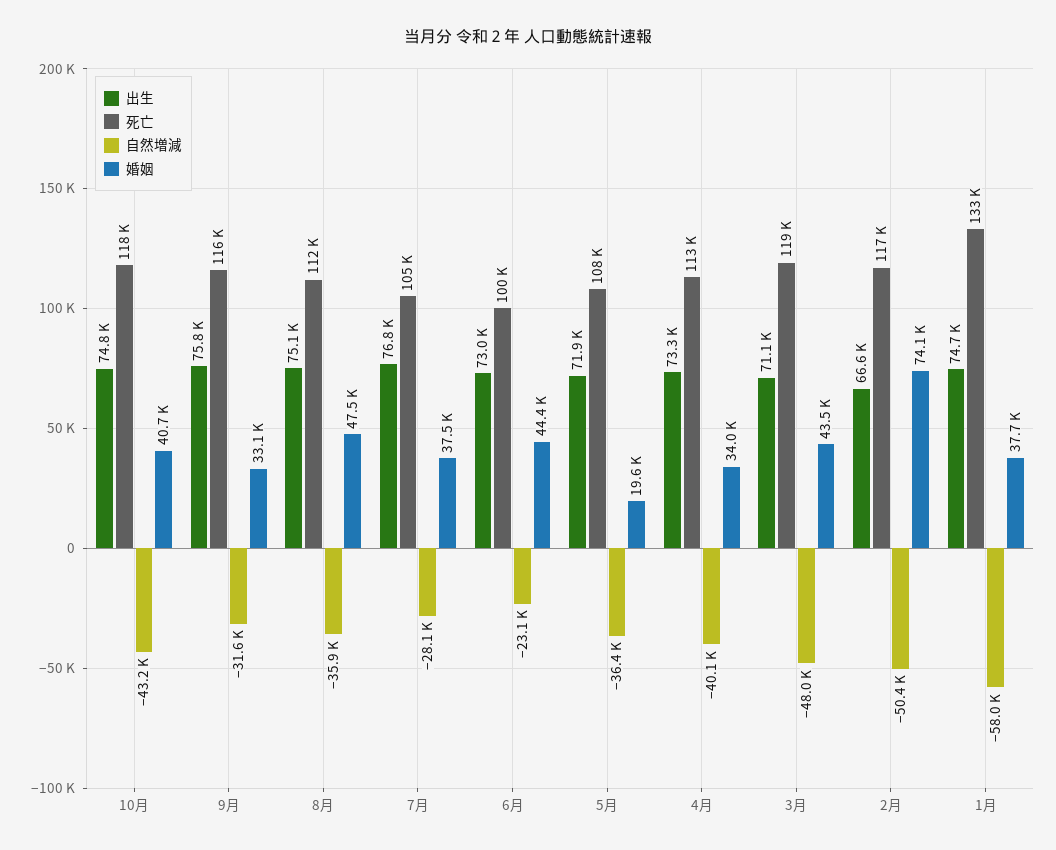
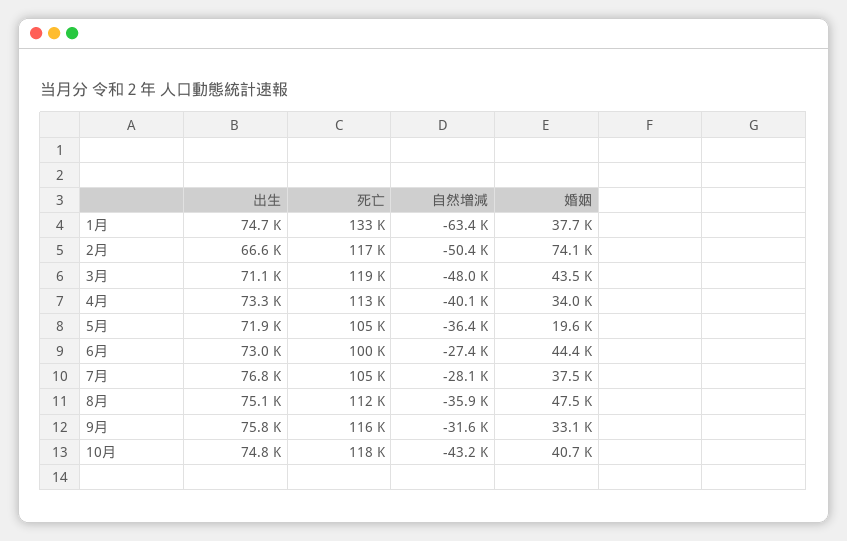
  {
    "出生": {
      "10月": 74800,
      "9月": 75800,
      "8月": 75100,
      "7月": 76800,
      "6月": 73000,
      "5月": 71900,
      "4月": 73300,
      "3月": 71100,
      "2月": 66600,
      "1月": 74700
    },
    "死亡": {
      "10月": 118000,
      "9月": 116000,
      "8月": 112000,
      "7月": 105000,
      "6月": 100000,
-     "5月": 108000,
+     "5月": 105000,
      "4月": 113000,
      "3月": 119000,
      "2月": 117000,
      "1月": 133000
    },
    "自然増減": {
      "10月": -43200,
      "9月": -31600,
      "8月": -35900,
      "7月": -28100,
-     "6月": -23100,
+     "6月": -27400,
      "5月": -36400,
      "4月": -40100,
      "3月": -48000,
      "2月": -50400,
-     "1月": -58000
+     "1月": -63400
    },
    "婚姻": {
      "10月": 40700,
      "9月": 33100,
      "8月": 47500,
      "7月": 37500,
      "6月": 44400,
      "5月": 19600,
      "4月": 34000,
      "3月": 43500,
      "2月": 74100,
      "1月": 37700
    }
  }

